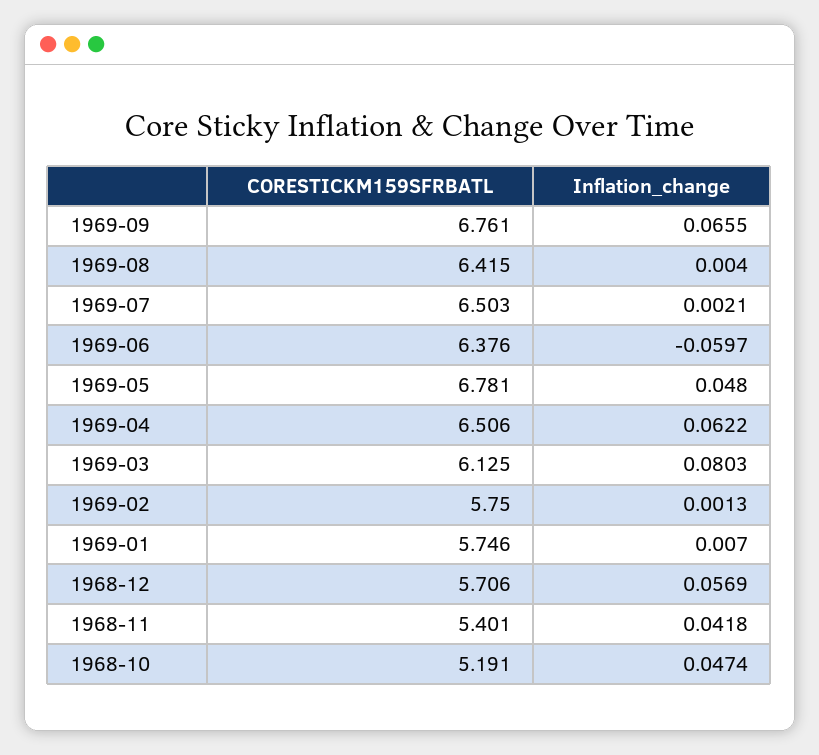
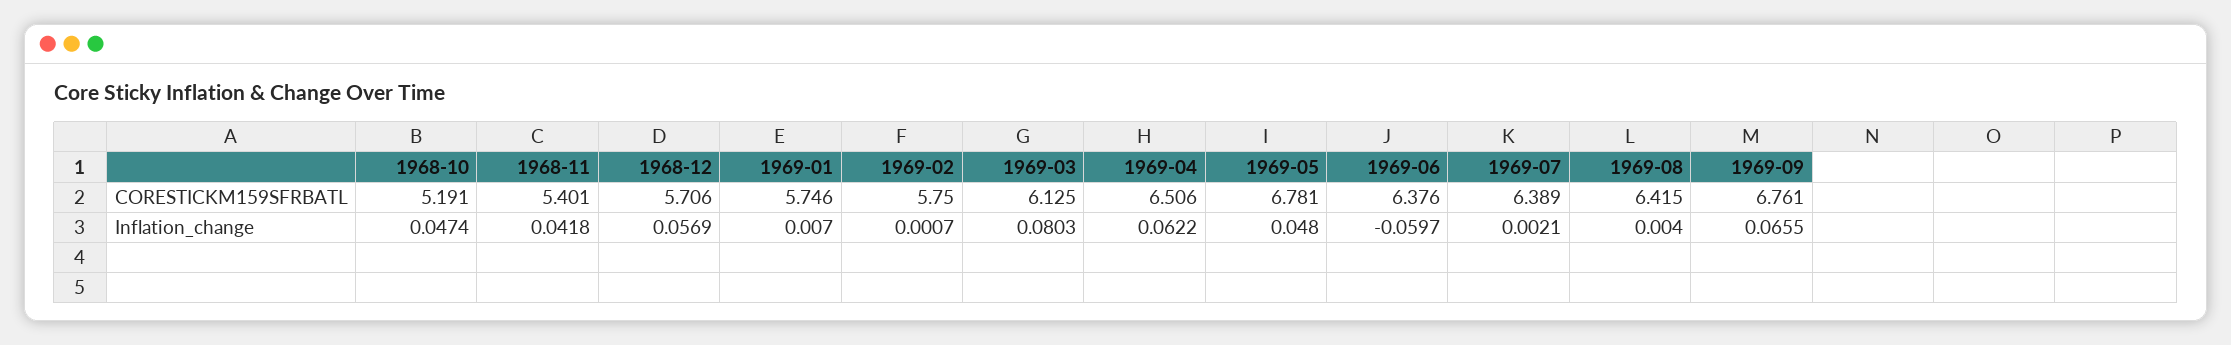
  {
    "CORESTICKM159SFRBATL": {
      "1969-09": 6.761,
      "1969-08": 6.415,
-     "1969-07": 6.503,
+     "1969-07": 6.389,
      "1969-06": 6.376,
      "1969-05": 6.781,
      "1969-04": 6.506,
      "1969-03": 6.125,
      "1969-02": 5.75,
      "1969-01": 5.746,
      "1968-12": 5.706,
      "1968-11": 5.401,
      "1968-10": 5.191
    },
    "Inflation_change": {
      "1969-09": 0.0655,
      "1969-08": 0.004,
      "1969-07": 0.0021,
      "1969-06": -0.0597,
      "1969-05": 0.048,
      "1969-04": 0.0622,
      "1969-03": 0.0803,
-     "1969-02": 0.0013,
+     "1969-02": 0.0007,
      "1969-01": 0.007,
      "1968-12": 0.0569,
      "1968-11": 0.0418,
      "1968-10": 0.0474
    }
  }

